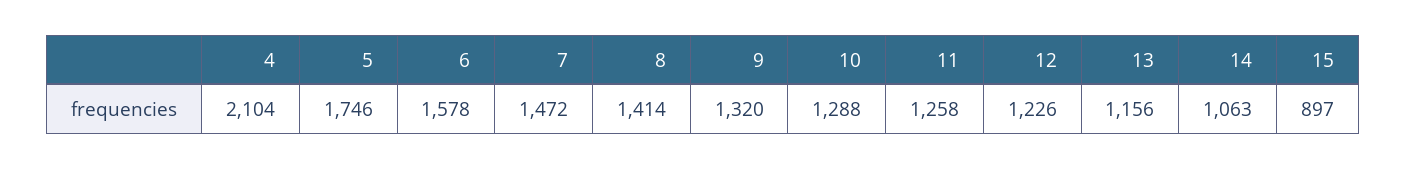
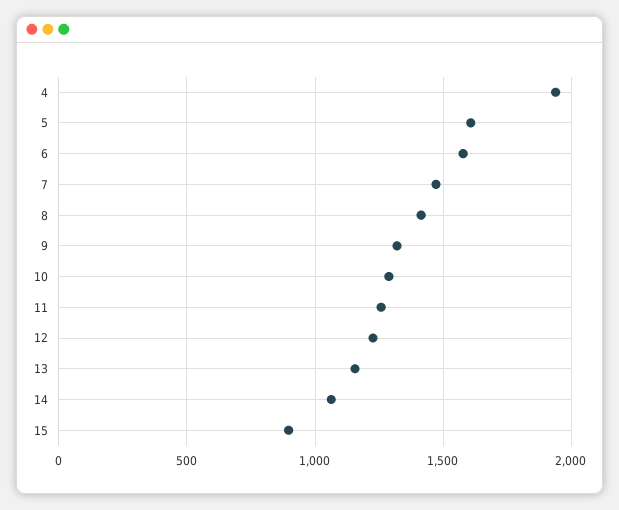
  {
-   "4": 2104,
+   "4": 1950,
-   "5": 1746,
+   "5": 1600,
    "6": 1578,
    "7": 1472,
    "8": 1414,
    "9": 1320,
    "10": 1288,
    "11": 1258,
    "12": 1226,
    "13": 1156,
    "14": 1063,
    "15": 897
  }

